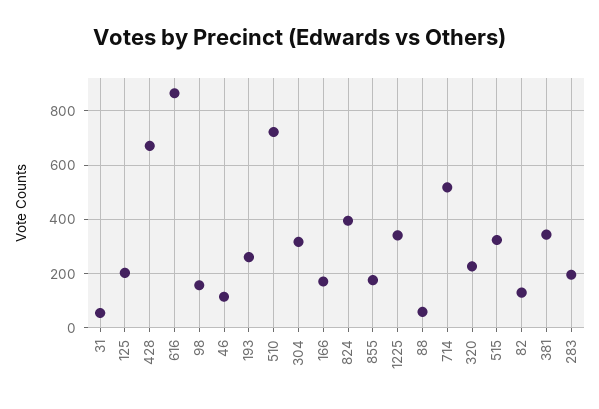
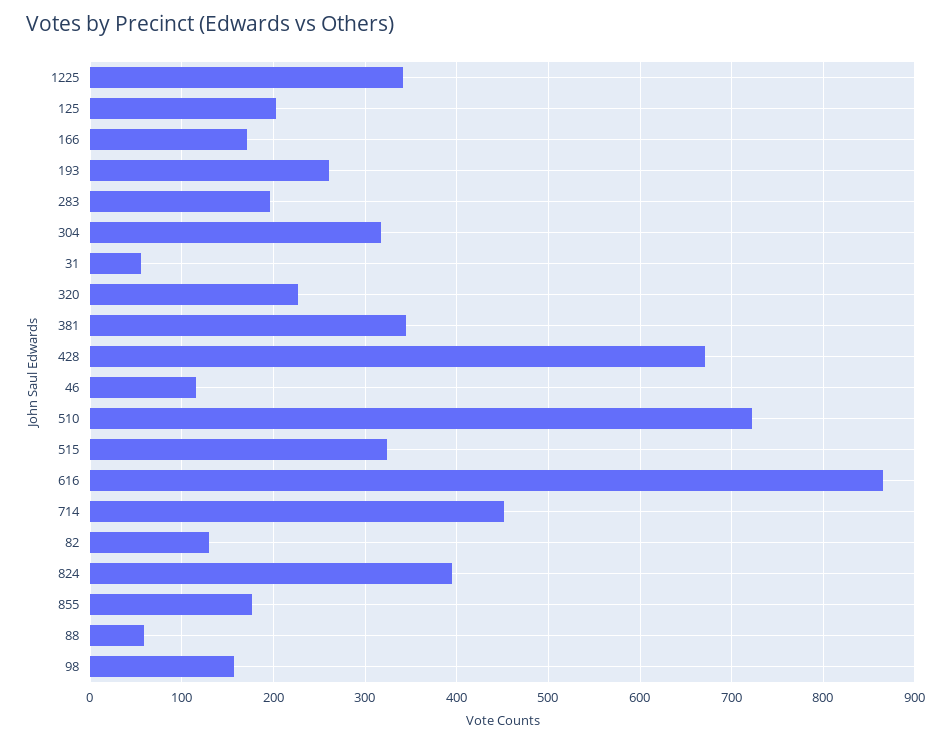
  {
    "31": 60,
    "125": 200,
    "428": 670,
    "616": 870,
    "98": 160,
    "46": 120,
    "193": 260,
    "510": 720,
    "304": 320,
    "166": 170,
    "824": 400,
    "855": 180,
    "1225": 340,
    "88": 60,
-   "714": 525,
+   "714": 450,
    "320": 230,
    "515": 320,
    "82": 130,
    "381": 340,
    "283": 200
  }

